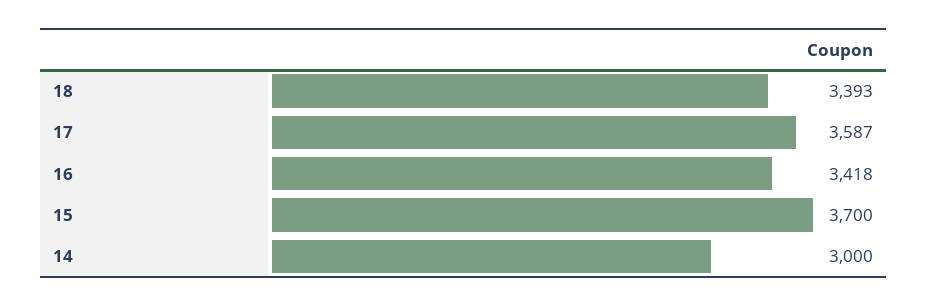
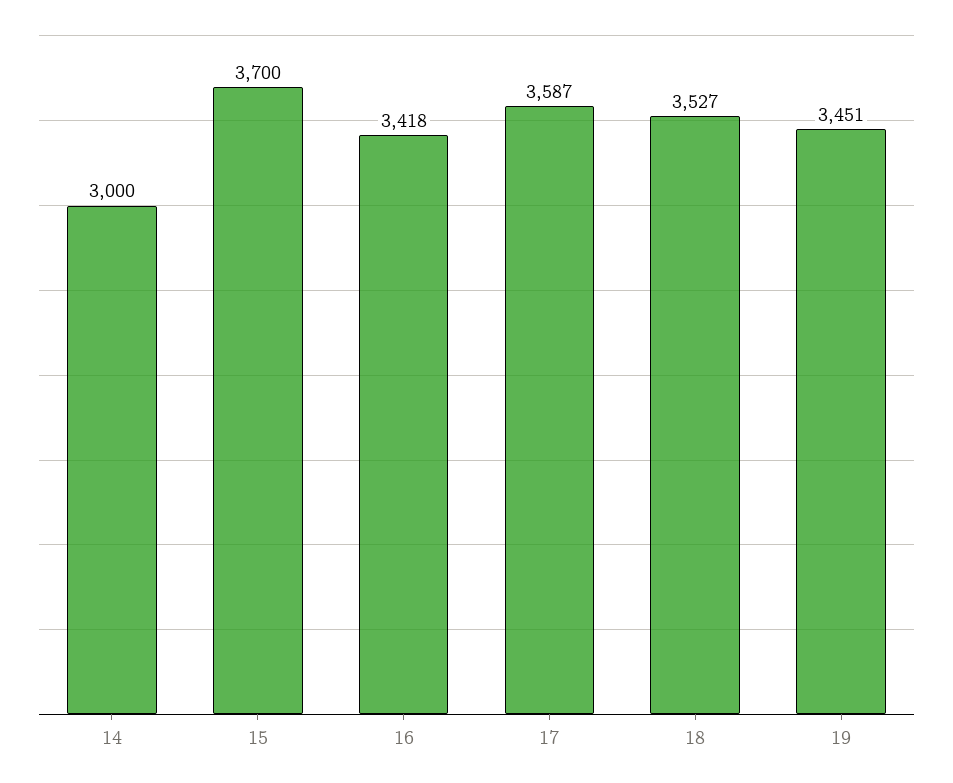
  {
-   "18": 3393,
+   "18": 3527,
    "17": 3587,
    "16": 3418,
    "15": 3700,
-   "14": 3000
+   "14": 3000,
+   "19": 3451
  }

